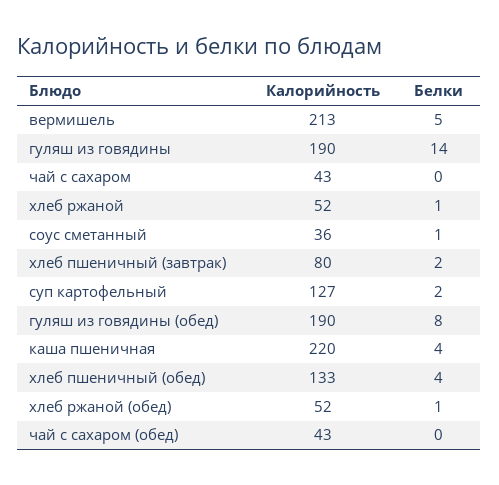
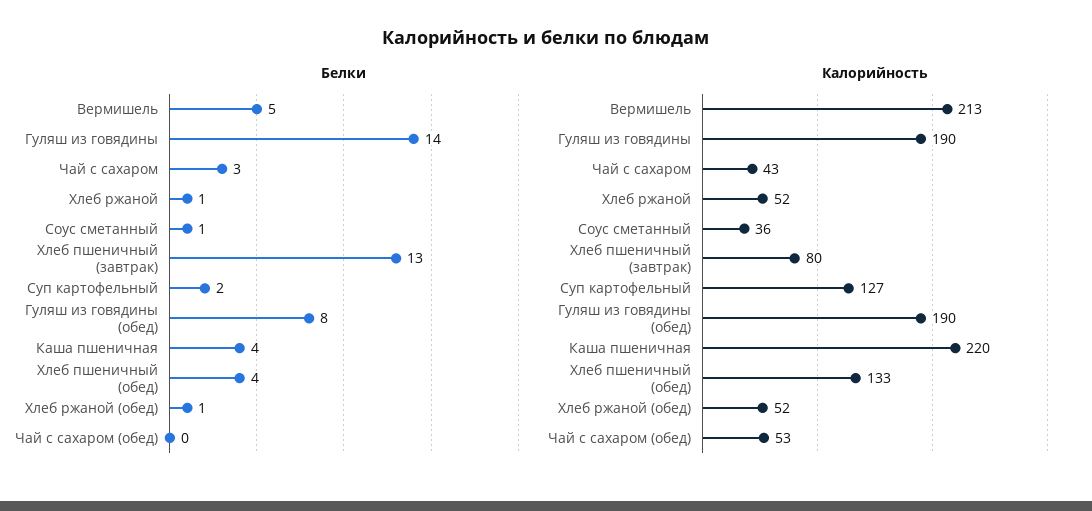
  {
    "Калорийность": {
      "вермишель": 213,
      "гуляш из говядины": 190,
      "чай с сахаром": 43,
      "хлеб ржаной": 52,
      "соус сметанный": 36,
      "хлеб пшеничный (завтрак)": 80,
      "суп картофельный": 127,
      "гуляш из говядины (обед)": 190,
      "каша пшеничная": 220,
      "хлеб пшеничный (обед)": 133,
      "хлеб ржаной (обед)": 52,
-     "чай с сахаром (обед)": 43
+     "чай с сахаром (обед)": 53
    },
    "Белки": {
      "вермишель": 5,
      "гуляш из говядины": 14,
-     "чай с сахаром": 0,
+     "чай с сахаром": 3,
      "хлеб ржаной": 1,
      "соус сметанный": 1,
-     "хлеб пшеничный (завтрак)": 2,
+     "хлеб пшеничный (завтрак)": 13,
      "суп картофельный": 2,
      "гуляш из говядины (обед)": 8,
      "каша пшеничная": 4,
      "хлеб пшеничный (обед)": 4,
      "хлеб ржаной (обед)": 1,
      "чай с сахаром (обед)": 0
    }
  }

